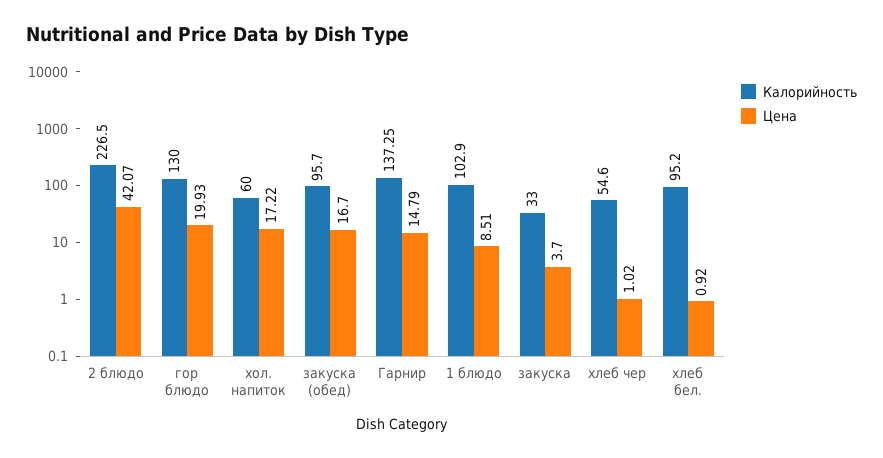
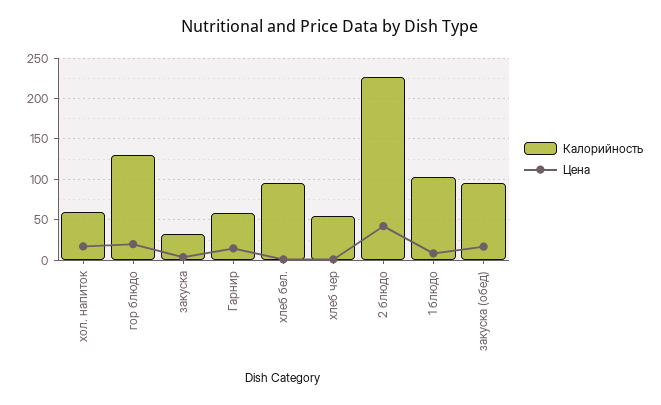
  {
    "Калорийность": {
      "2 блюдо": 226.5,
      "гор блюдо": 130,
      "хол. напиток": 60,
      "закуска (обед)": 95.7,
-     "Гарнир": 137.25,
+     "Гарнир": 60,
      "1 блюдо": 102.9,
      "закуска": 33,
      "хлеб чер": 54.6,
      "хлеб бел.": 95.2
    },
    "Цена": {
      "2 блюдо": 42.07,
      "гор блюдо": 19.93,
      "хол. напиток": 17.22,
      "закуска (обед)": 16.7,
      "Гарнир": 14.79,
      "1 блюдо": 8.51,
      "закуска": 3.7,
      "хлеб чер": 1.02,
      "хлеб бел.": 0.92
    }
  }

